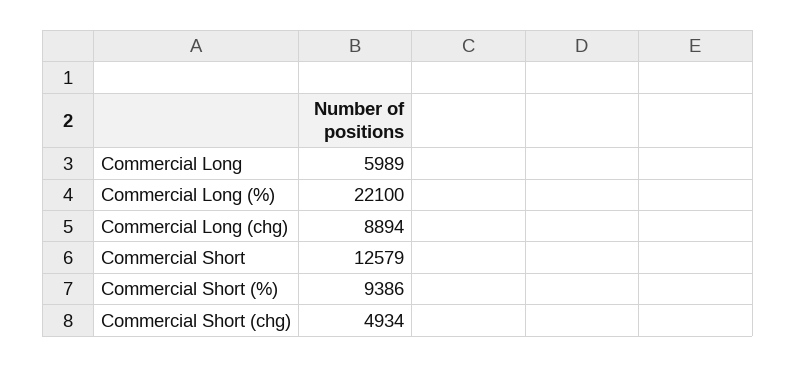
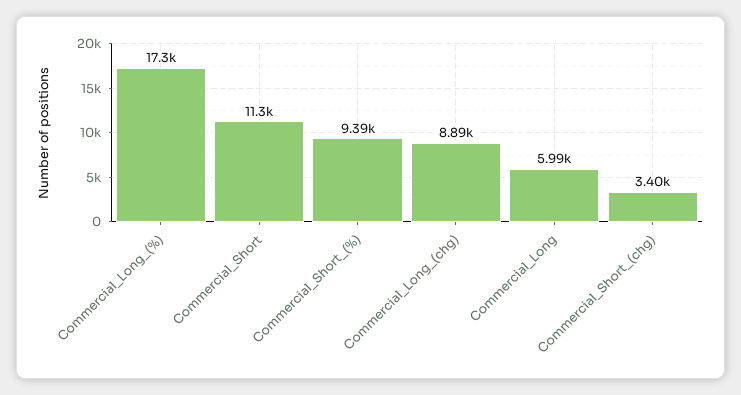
  {
    "Commercial Long": 5989,
-   "Commercial Long (%)": 22100,
+   "Commercial Long (%)": 17300,
    "Commercial Long (chg)": 8894,
-   "Commercial Short": 12579,
+   "Commercial Short": 11300,
    "Commercial Short (%)": 9386,
-   "Commercial Short (chg)": 4934
+   "Commercial Short (chg)": 3400
  }

